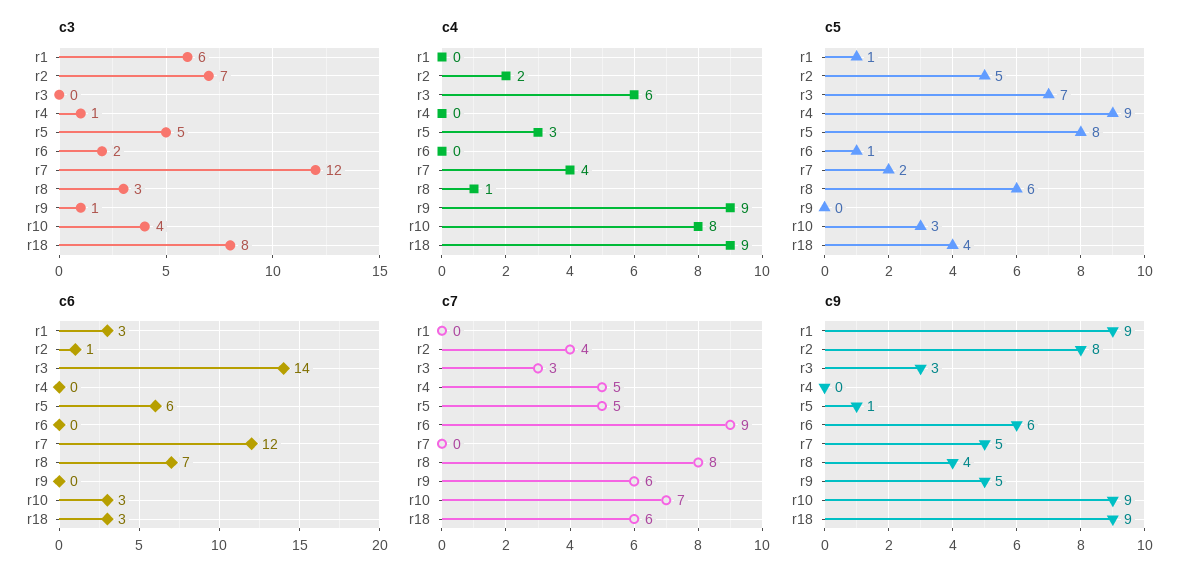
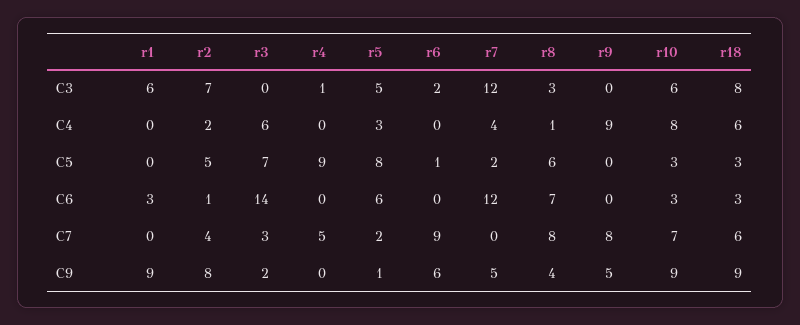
  {
    "c3": {
      "r1": 6,
      "r2": 7,
      "r3": 0,
      "r4": 1,
      "r5": 5,
      "r6": 2,
      "r7": 12,
      "r8": 3,
-     "r9": 1,
+     "r9": 0,
-     "r10": 4,
+     "r10": 6,
      "r18": 8
    },
    "c4": {
      "r1": 0,
      "r2": 2,
      "r3": 6,
      "r4": 0,
      "r5": 3,
      "r6": 0,
      "r7": 4,
      "r8": 1,
      "r9": 9,
      "r10": 8,
-     "r18": 9
+     "r18": 6
    },
    "c5": {
-     "r1": 1,
+     "r1": 0,
      "r2": 5,
      "r3": 7,
      "r4": 9,
      "r5": 8,
      "r6": 1,
      "r7": 2,
      "r8": 6,
      "r9": 0,
      "r10": 3,
-     "r18": 4
+     "r18": 3
    },
    "c6": {
      "r1": 3,
      "r2": 1,
      "r3": 14,
      "r4": 0,
      "r5": 6,
      "r6": 0,
      "r7": 12,
      "r8": 7,
      "r9": 0,
      "r10": 3,
      "r18": 3
    },
    "c7": {
      "r1": 0,
      "r2": 4,
      "r3": 3,
      "r4": 5,
-     "r5": 5,
+     "r5": 2,
      "r6": 9,
      "r7": 0,
      "r8": 8,
-     "r9": 6,
+     "r9": 8,
      "r10": 7,
      "r18": 6
    },
    "c9": {
      "r1": 9,
      "r2": 8,
-     "r3": 3,
+     "r3": 2,
      "r4": 0,
      "r5": 1,
      "r6": 6,
      "r7": 5,
      "r8": 4,
      "r9": 5,
      "r10": 9,
      "r18": 9
    }
  }

